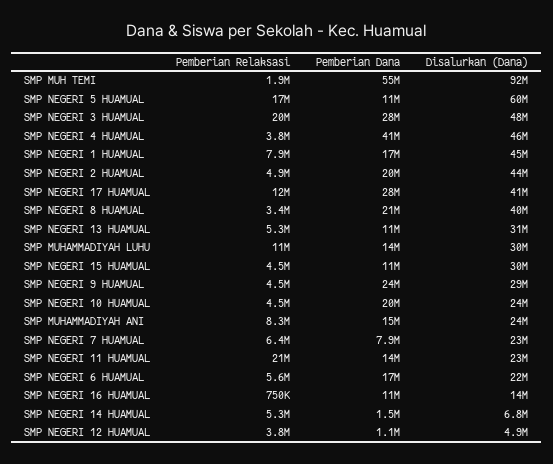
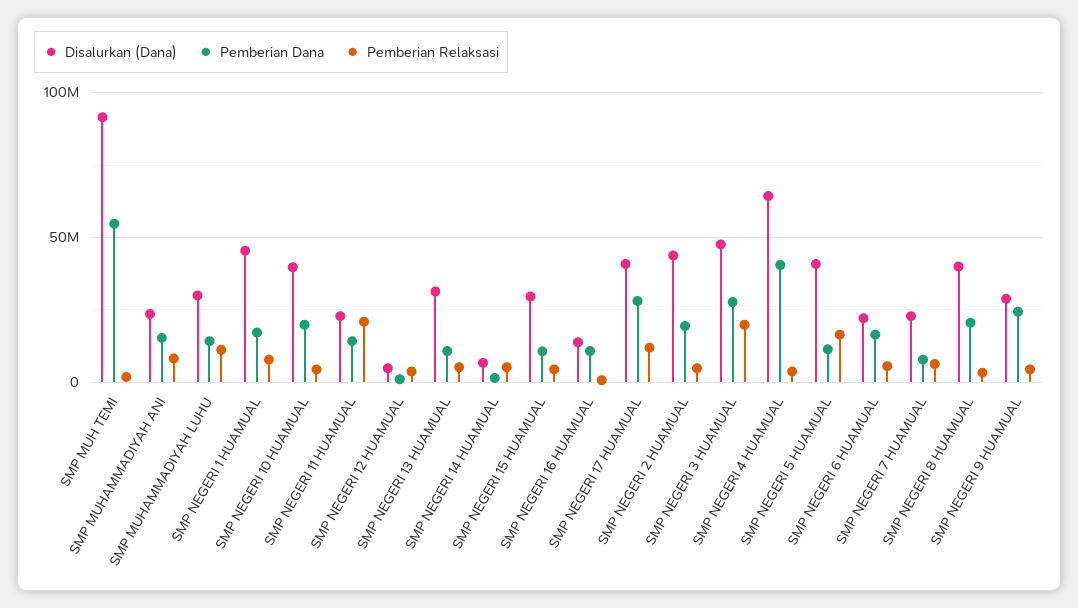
  {
    "Pemberian Relaksasi": {
      "SMP MUH TEMI": 1900000,
      "SMP NEGERI 5 HUAMUAL": 17000000,
      "SMP NEGERI 3 HUAMUAL": 20000000,
      "SMP NEGERI 4 HUAMUAL": 3800000,
      "SMP NEGERI 1 HUAMUAL": 7900000,
      "SMP NEGERI 2 HUAMUAL": 4900000,
      "SMP NEGERI 17 HUAMUAL": 12000000,
      "SMP NEGERI 8 HUAMUAL": 3400000,
      "SMP NEGERI 13 HUAMUAL": 5300000,
      "SMP MUHAMMADIYAH LUHU": 11000000,
      "SMP NEGERI 15 HUAMUAL": 4500000,
      "SMP NEGERI 9 HUAMUAL": 4500000,
      "SMP NEGERI 10 HUAMUAL": 4500000,
      "SMP MUHAMMADIYAH ANI": 8300000,
      "SMP NEGERI 7 HUAMUAL": 6400000,
      "SMP NEGERI 11 HUAMUAL": 21000000,
      "SMP NEGERI 6 HUAMUAL": 5600000,
      "SMP NEGERI 16 HUAMUAL": 750000,
      "SMP NEGERI 14 HUAMUAL": 5300000,
      "SMP NEGERI 12 HUAMUAL": 3800000
    },
    "Pemberian Dana": {
      "SMP MUH TEMI": 55000000,
      "SMP NEGERI 5 HUAMUAL": 11000000,
      "SMP NEGERI 3 HUAMUAL": 28000000,
      "SMP NEGERI 4 HUAMUAL": 41000000,
      "SMP NEGERI 1 HUAMUAL": 17000000,
      "SMP NEGERI 2 HUAMUAL": 20000000,
      "SMP NEGERI 17 HUAMUAL": 28000000,
      "SMP NEGERI 8 HUAMUAL": 21000000,
      "SMP NEGERI 13 HUAMUAL": 11000000,
      "SMP MUHAMMADIYAH LUHU": 14000000,
      "SMP NEGERI 15 HUAMUAL": 11000000,
      "SMP NEGERI 9 HUAMUAL": 24000000,
      "SMP NEGERI 10 HUAMUAL": 20000000,
      "SMP MUHAMMADIYAH ANI": 15000000,
      "SMP NEGERI 7 HUAMUAL": 7900000,
      "SMP NEGERI 11 HUAMUAL": 14000000,
      "SMP NEGERI 6 HUAMUAL": 17000000,
      "SMP NEGERI 16 HUAMUAL": 11000000,
      "SMP NEGERI 14 HUAMUAL": 1500000,
      "SMP NEGERI 12 HUAMUAL": 1100000
    },
    "Disalurkan (Dana)": {
      "SMP MUH TEMI": 92000000,
-     "SMP NEGERI 5 HUAMUAL": 60000000,
+     "SMP NEGERI 5 HUAMUAL": 40000000,
      "SMP NEGERI 3 HUAMUAL": 48000000,
-     "SMP NEGERI 4 HUAMUAL": 46000000,
+     "SMP NEGERI 4 HUAMUAL": 65000000,
      "SMP NEGERI 1 HUAMUAL": 45000000,
      "SMP NEGERI 2 HUAMUAL": 44000000,
      "SMP NEGERI 17 HUAMUAL": 41000000,
      "SMP NEGERI 8 HUAMUAL": 40000000,
      "SMP NEGERI 13 HUAMUAL": 31000000,
      "SMP MUHAMMADIYAH LUHU": 30000000,
      "SMP NEGERI 15 HUAMUAL": 30000000,
      "SMP NEGERI 9 HUAMUAL": 29000000,
-     "SMP NEGERI 10 HUAMUAL": 24000000,
+     "SMP NEGERI 10 HUAMUAL": 40000000,
      "SMP MUHAMMADIYAH ANI": 24000000,
      "SMP NEGERI 7 HUAMUAL": 23000000,
      "SMP NEGERI 11 HUAMUAL": 23000000,
      "SMP NEGERI 6 HUAMUAL": 22000000,
      "SMP NEGERI 16 HUAMUAL": 14000000,
      "SMP NEGERI 14 HUAMUAL": 6800000,
      "SMP NEGERI 12 HUAMUAL": 4900000
    }
  }

